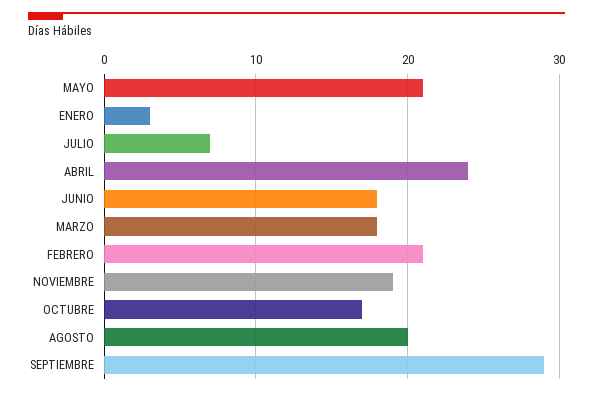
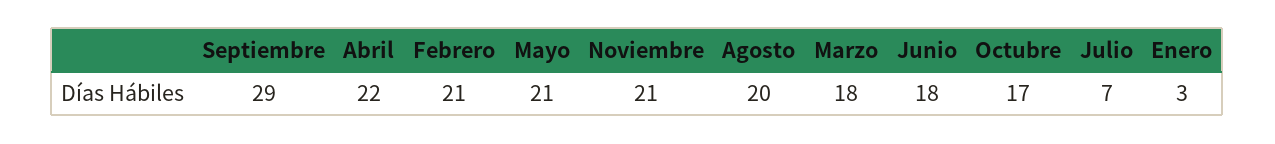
  {
    "MAYO": 21,
    "ENERO": 3,
    "JULIO": 7,
-   "ABRIL": 24,
+   "ABRIL": 22,
    "JUNIO": 18,
    "MARZO": 18,
    "FEBRERO": 21,
-   "NOVIEMBRE": 19,
+   "NOVIEMBRE": 21,
    "OCTUBRE": 17,
    "AGOSTO": 20,
    "SEPTIEMBRE": 29
  }

